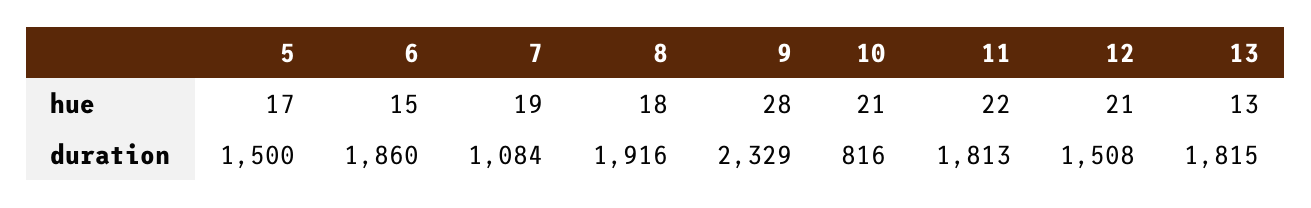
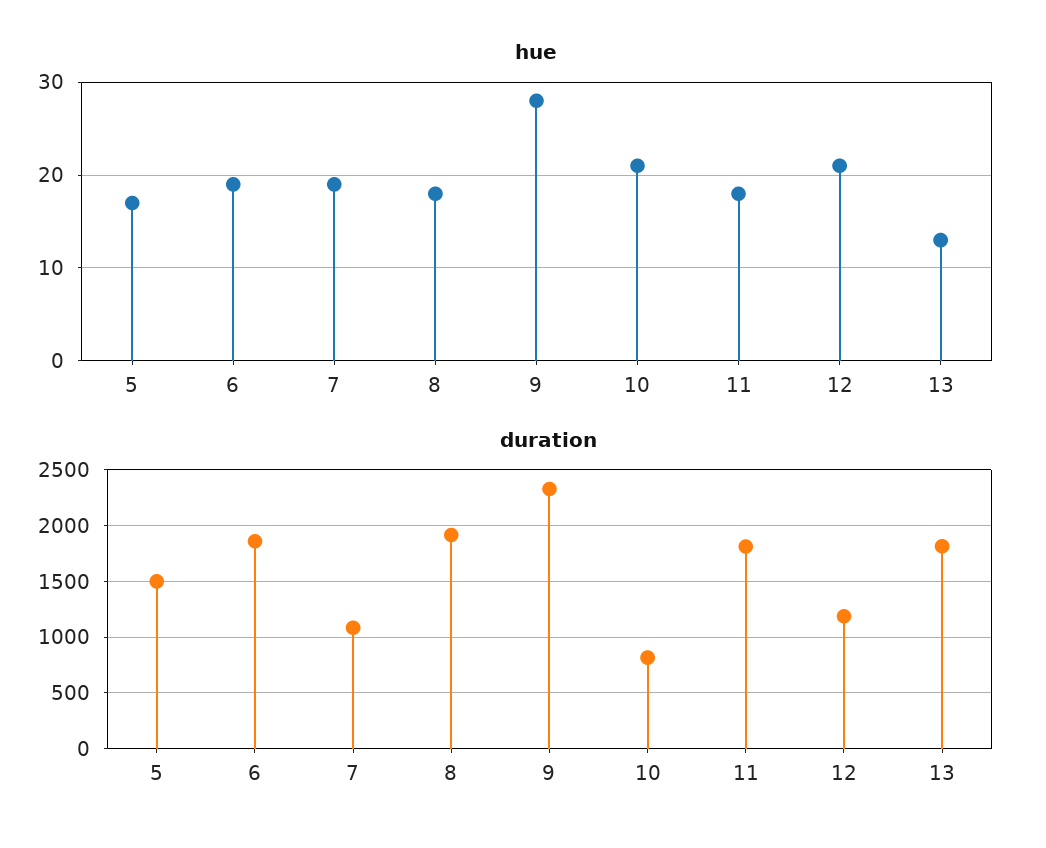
  {
    "hue": {
      "5": 17,
-     "6": 15,
+     "6": 19,
      "7": 19,
      "8": 18,
      "9": 28,
      "10": 21,
-     "11": 22,
+     "11": 18,
      "12": 21,
      "13": 13
    },
    "duration": {
      "5": 1500,
      "6": 1860,
      "7": 1084,
      "8": 1916,
      "9": 2329,
      "10": 816,
      "11": 1813,
-     "12": 1508,
+     "12": 1200,
      "13": 1815
    }
  }

